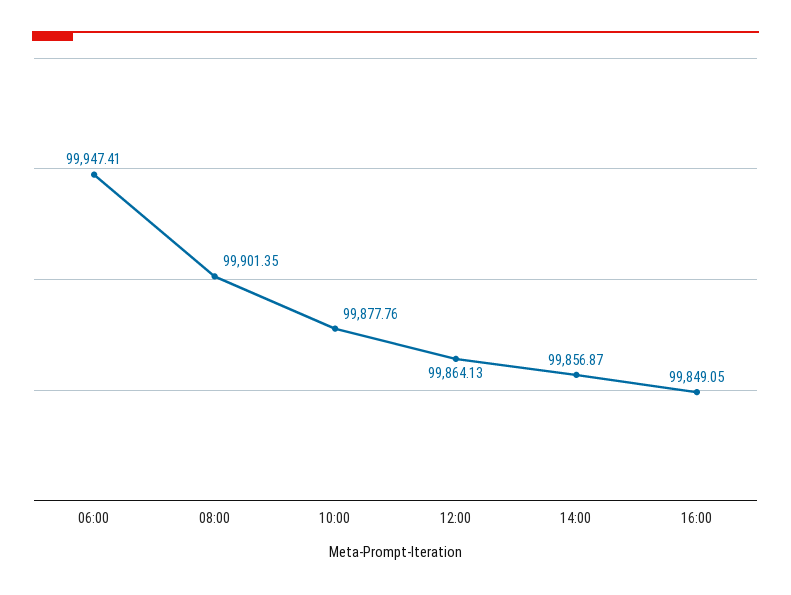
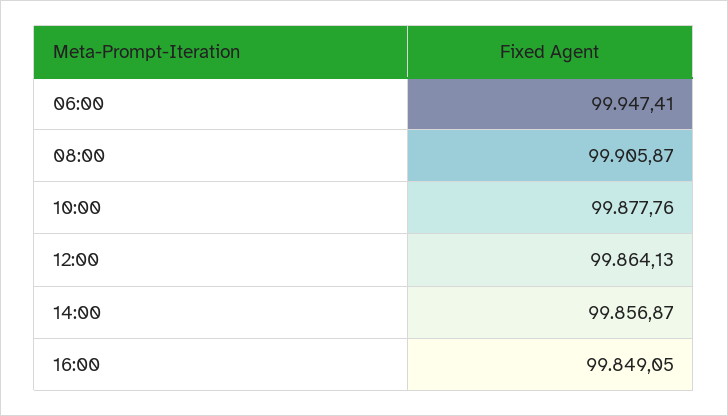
  {
    "06:00": 99947.41,
-   "08:00": 99901.35,
+   "08:00": 99905.87,
    "10:00": 99877.76,
    "12:00": 99864.13,
    "14:00": 99856.87,
    "16:00": 99849.05
  }

